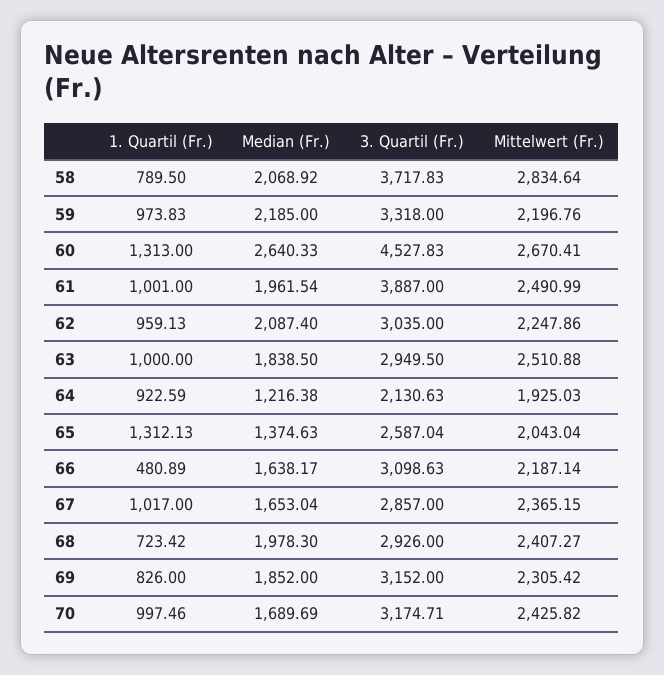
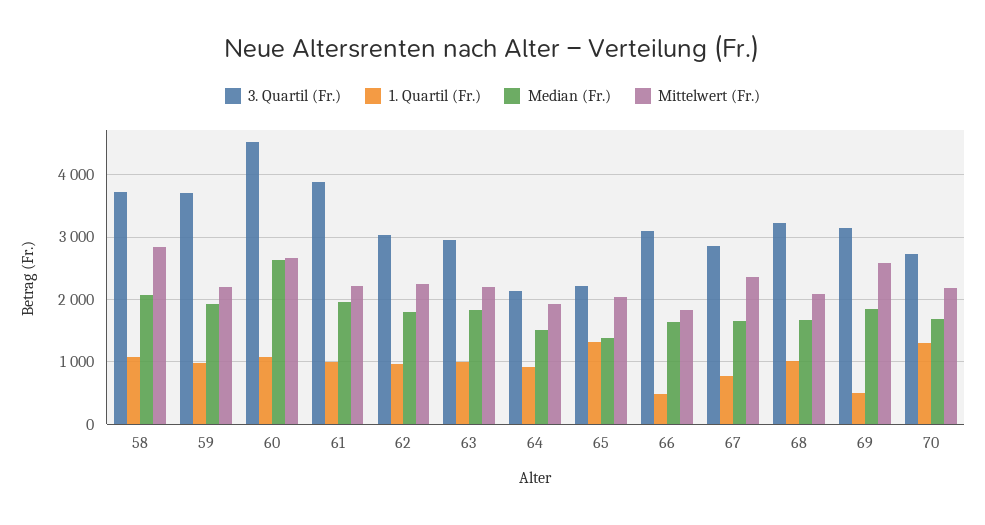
  {
    "1. Quartil (Fr.)": {
-     "58": 789.5,
+     "58": 1100,
      "59": 973.83,
-     "60": 1313,
+     "60": 1100,
      "61": 1001,
      "62": 959.13,
      "63": 1000,
      "64": 922.59,
      "65": 1312.13,
      "66": 480.89,
-     "67": 1017,
+     "67": 800,
-     "68": 723.42,
+     "68": 1000,
-     "69": 826,
+     "69": 500,
-     "70": 997.46
+     "70": 1300
    },
    "Median (Fr.)": {
      "58": 2068.92,
-     "59": 2185,
+     "59": 1900,
      "60": 2640.33,
      "61": 1961.54,
-     "62": 2087.4,
+     "62": 1800,
      "63": 1838.5,
-     "64": 1216.38,
+     "64": 1500,
      "65": 1374.63,
      "66": 1638.17,
      "67": 1653.04,
-     "68": 1978.3,
+     "68": 1700,
      "69": 1852,
      "70": 1689.69
    },
    "3. Quartil (Fr.)": {
      "58": 3717.83,
-     "59": 3318,
+     "59": 3700,
      "60": 4527.83,
      "61": 3887,
      "62": 3035,
      "63": 2949.5,
      "64": 2130.63,
-     "65": 2587.04,
+     "65": 2200,
      "66": 3098.63,
      "67": 2857,
-     "68": 2926,
+     "68": 3200,
      "69": 3152,
-     "70": 3174.71
+     "70": 2700
    },
    "Mittelwert (Fr.)": {
      "58": 2834.64,
      "59": 2196.76,
      "60": 2670.41,
-     "61": 2490.99,
+     "61": 2200,
      "62": 2247.86,
-     "63": 2510.88,
+     "63": 2200,
      "64": 1925.03,
      "65": 2043.04,
-     "66": 2187.14,
+     "66": 1800,
      "67": 2365.15,
-     "68": 2407.27,
+     "68": 2100,
-     "69": 2305.42,
+     "69": 2600,
-     "70": 2425.82
+     "70": 2200
    }
  }

